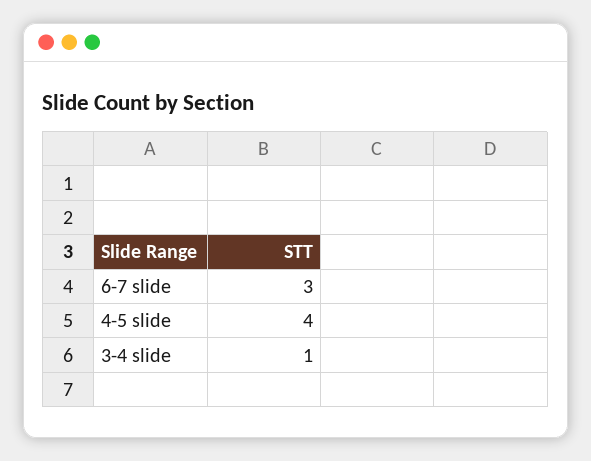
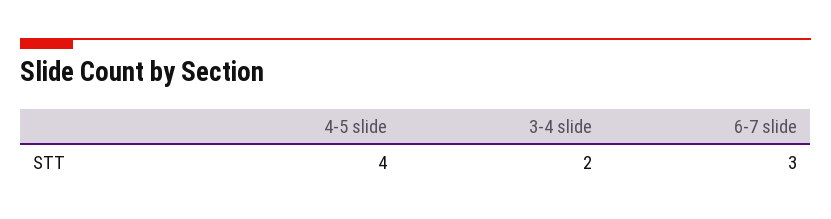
  {
    "6-7 slide": 3,
    "4-5 slide": 4,
-   "3-4 slide": 1
+   "3-4 slide": 2
  }

